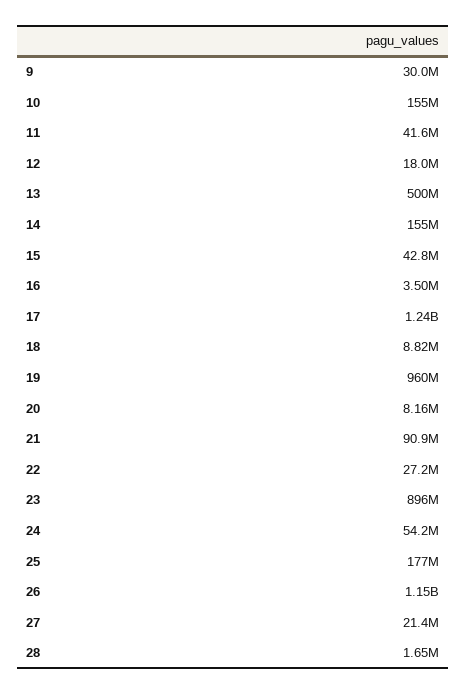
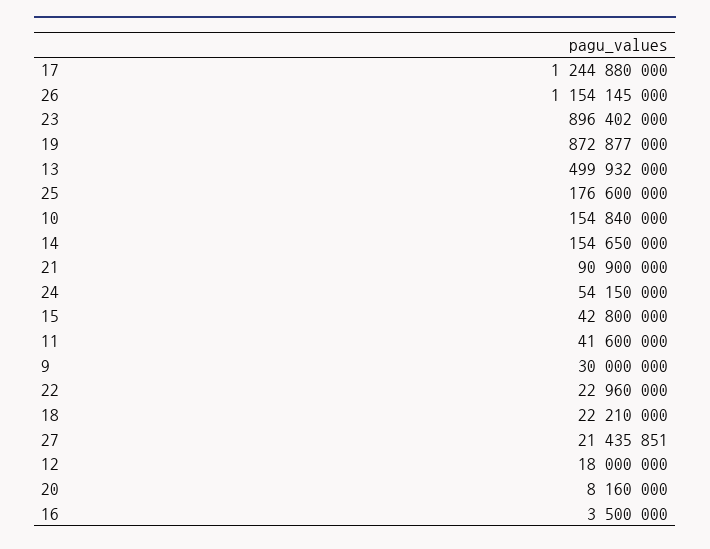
  {
    "9": 30000000,
    "10": 154840000,
    "11": 41600000,
    "12": 18000000,
    "13": 499932000,
    "14": 154650000,
    "15": 42800000,
    "16": 3500000,
    "17": 1244880000,
-   "18": 8820000,
+   "18": 22210000,
-   "19": 960000000,
+   "19": 872877000,
    "20": 8160000,
    "21": 90900000,
-   "22": 27200000,
+   "22": 22960000,
    "23": 896402000,
    "24": 54150000,
    "25": 176600000,
    "26": 1154145000,
-   "27": 21435851,
+   "27": 21435851
-   "28": 1650000
  }

